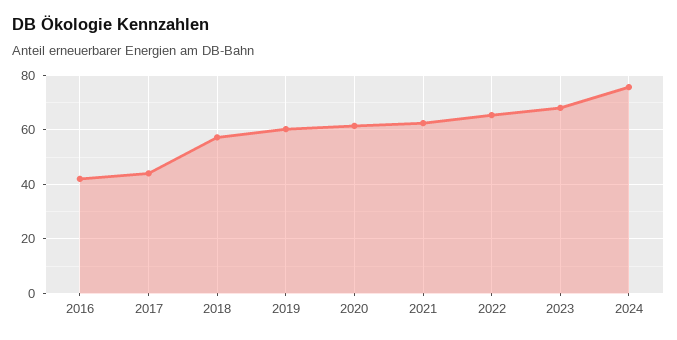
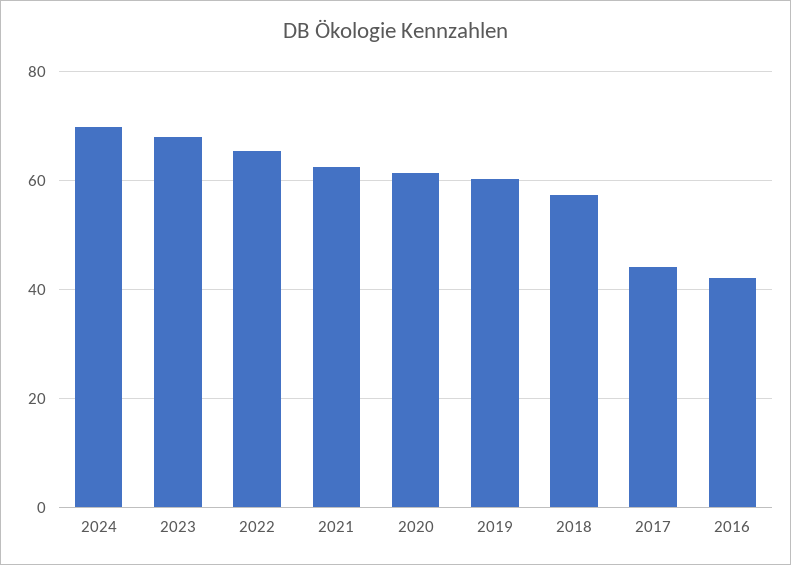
  {
    "2016": 42,
    "2017": 44,
    "2018": 58,
    "2019": 60,
    "2020": 62,
    "2021": 62,
    "2022": 66,
    "2023": 68,
-   "2024": 75
+   "2024": 70
  }

